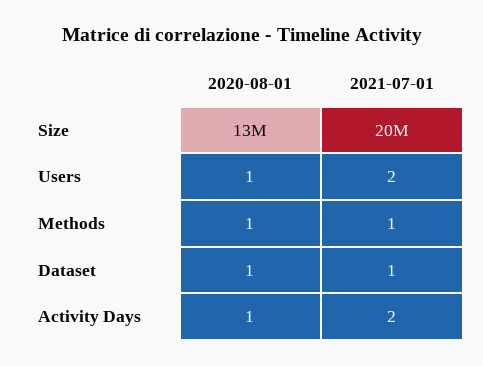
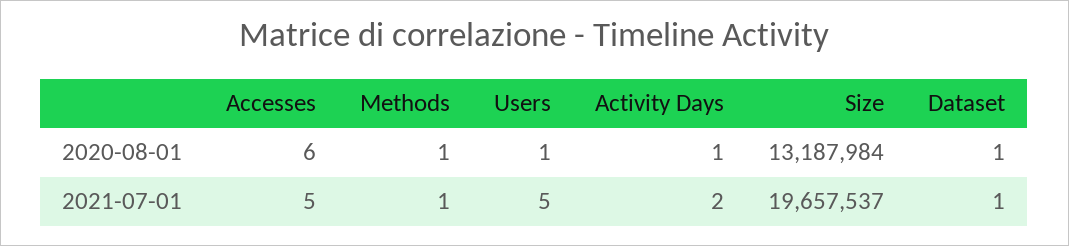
  {
    "2020-08-01": {
      "Size": 13187984,
      "Users": 1,
      "Methods": 1,
      "Dataset": 1,
-     "Activity Days": 1
+     "Activity Days": 1,
+     "Accesses": 6
    },
    "2021-07-01": {
      "Size": 19657537,
-     "Users": 2,
+     "Users": 5,
      "Methods": 1,
      "Dataset": 1,
-     "Activity Days": 2
+     "Activity Days": 2,
+     "Accesses": 5
    }
  }

